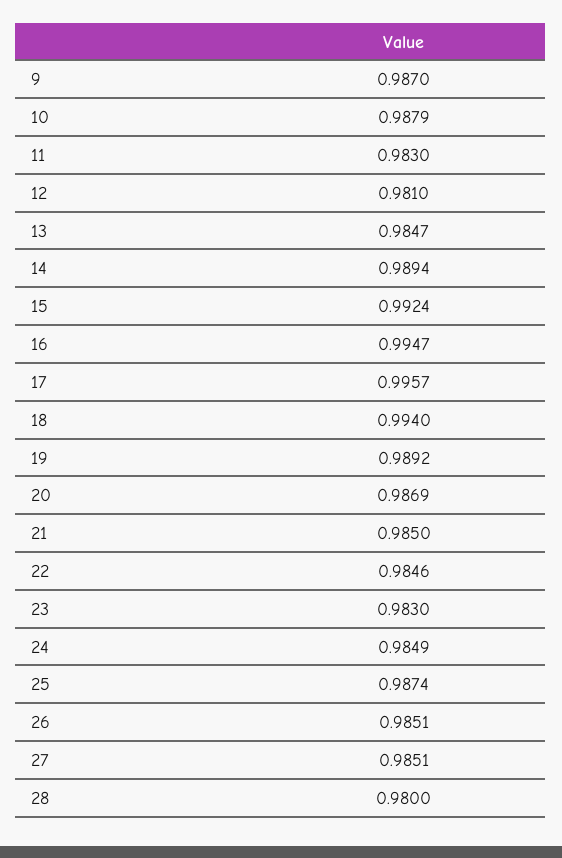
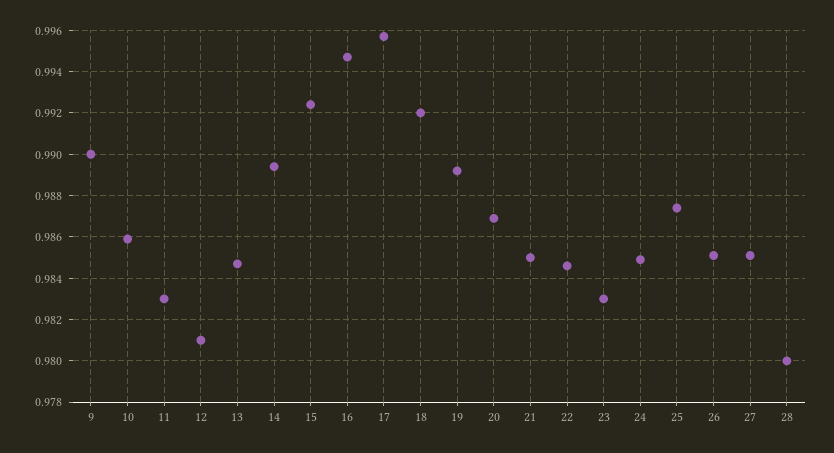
  {
-   "9": 0.987,
+   "9": 0.99,
-   "10": 0.9879,
+   "10": 0.986,
    "11": 0.983,
    "12": 0.981,
    "13": 0.9847,
    "14": 0.9894,
    "15": 0.9924,
    "16": 0.9947,
    "17": 0.9957,
-   "18": 0.994,
+   "18": 0.992,
    "19": 0.9892,
    "20": 0.9869,
    "21": 0.985,
    "22": 0.9846,
    "23": 0.983,
    "24": 0.9849,
    "25": 0.9874,
    "26": 0.9851,
    "27": 0.9851,
    "28": 0.98
  }

